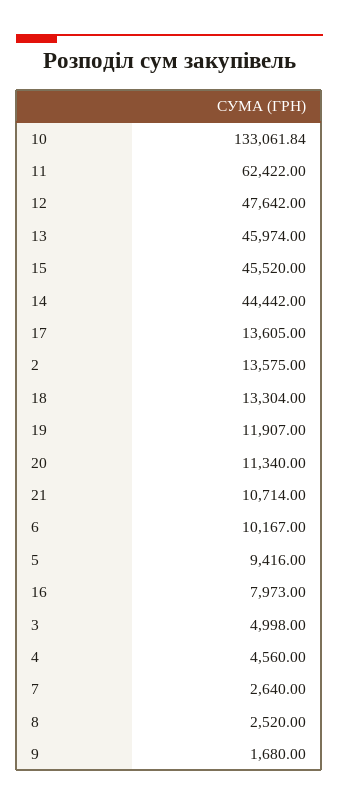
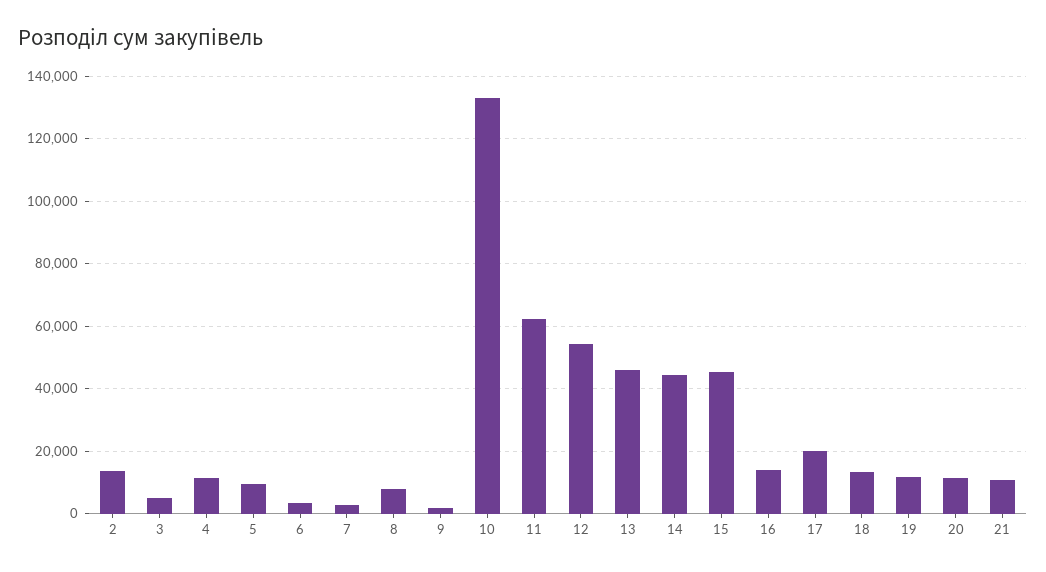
  {
    "10": 133061.84,
    "11": 62422,
-   "12": 47642,
+   "12": 54000,
    "13": 45974,
    "15": 45520,
    "14": 44442,
-   "17": 13605,
+   "17": 20000,
    "2": 13575,
    "18": 13304,
    "19": 11907,
    "20": 11340,
    "21": 10714,
-   "6": 10167,
+   "6": 4000,
    "5": 9416,
-   "16": 7973,
+   "16": 14000,
    "3": 4998,
-   "4": 4560,
+   "4": 12000,
    "7": 2640,
-   "8": 2520,
+   "8": 8000,
    "9": 1680
  }

